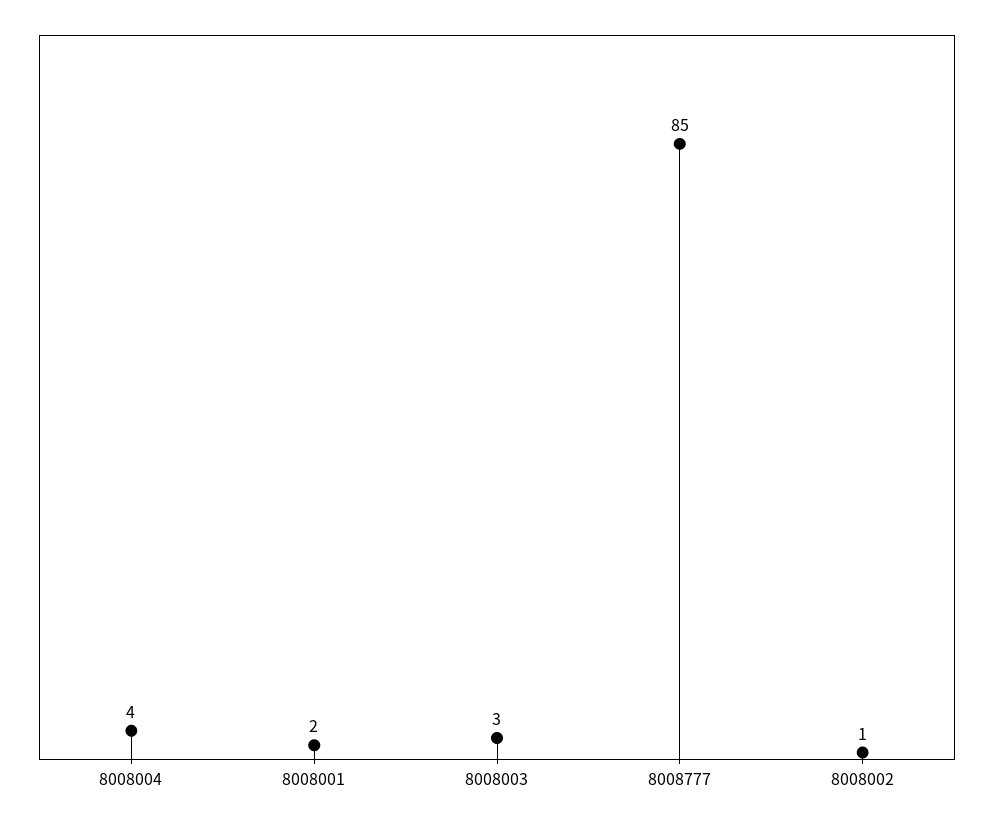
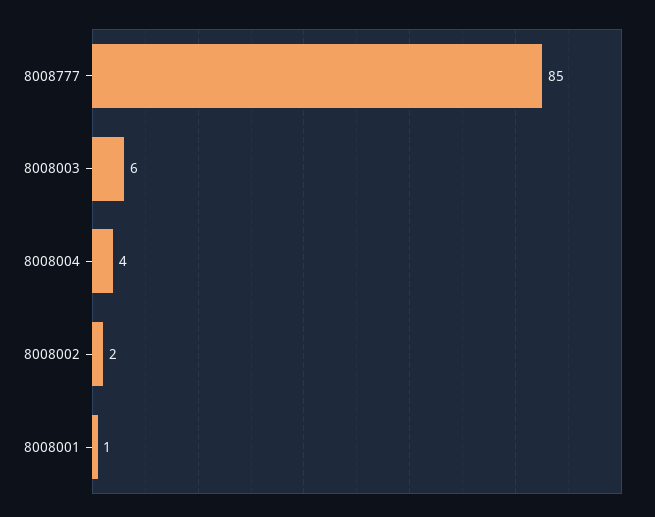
  {
    "8008004": 4,
-   "8008001": 2,
+   "8008001": 1,
-   "8008003": 3,
+   "8008003": 6,
    "8008777": 85,
-   "8008002": 1
+   "8008002": 2
  }

